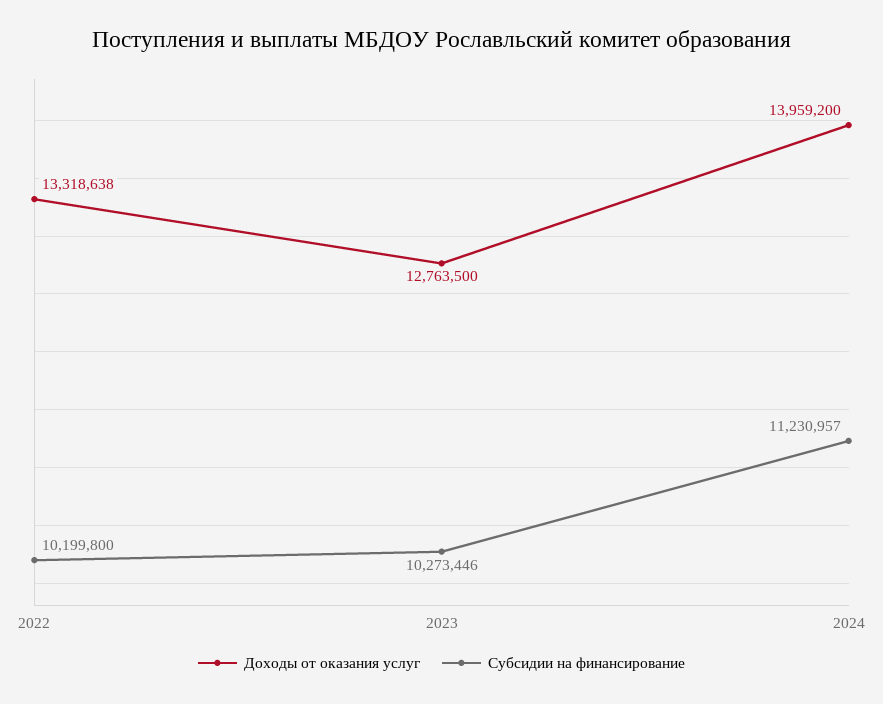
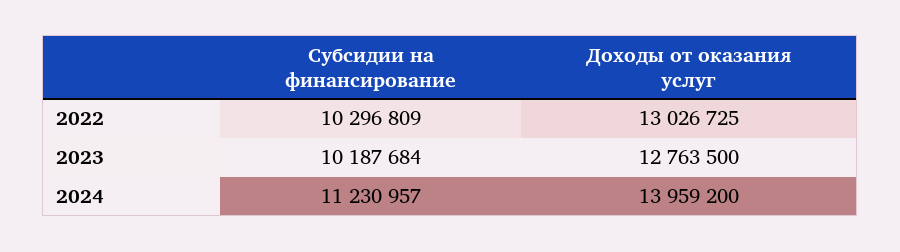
  {
    "Доходы от оказания услуг": {
-     "2022": 13318638,
+     "2022": 13026725,
      "2023": 12763500,
      "2024": 13959200
    },
    "Субсидии на финансирование": {
-     "2022": 10199800,
+     "2022": 10296809,
-     "2023": 10273446,
+     "2023": 10187684,
      "2024": 11230957
    }
  }

